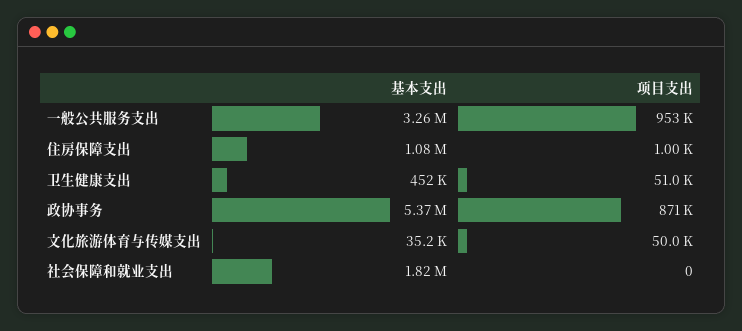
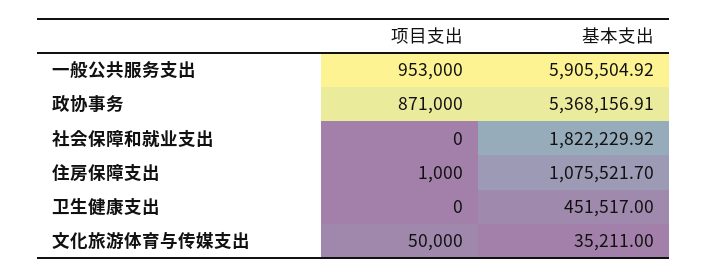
  {
    "基本支出": {
-     "一般公共服务支出": 3260000,
+     "一般公共服务支出": 5905504.92,
      "住房保障支出": 1075521.7,
      "卫生健康支出": 451517,
      "政协事务": 5368156.91,
      "文化旅游体育与传媒支出": 35211,
      "社会保障和就业支出": 1822229.92
    },
    "项目支出": {
      "一般公共服务支出": 953000,
      "住房保障支出": 1000,
-     "卫生健康支出": 51000,
+     "卫生健康支出": 0,
      "政协事务": 871000,
      "文化旅游体育与传媒支出": 50000,
      "社会保障和就业支出": 0
    }
  }

